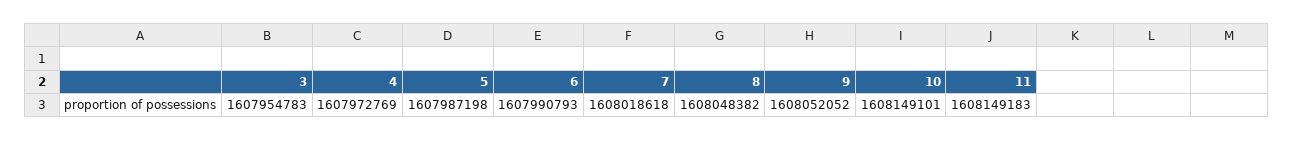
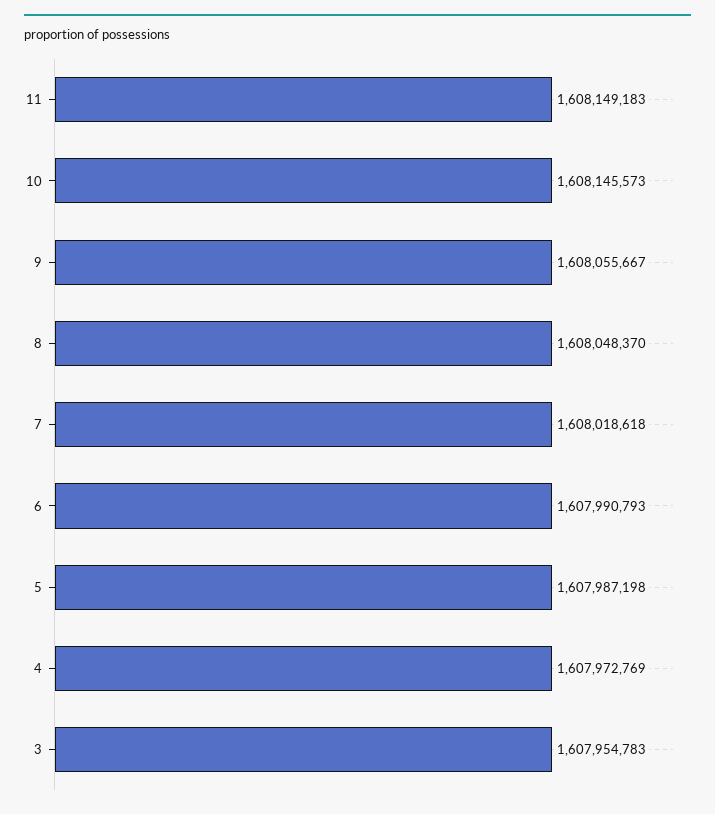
  {
    "3": 1607954783,
    "4": 1607972769,
    "5": 1607987198,
    "6": 1607990793,
    "7": 1608018618,
-   "8": 1608048382,
+   "8": 1608048370,
-   "9": 1608052052,
+   "9": 1608055667,
-   "10": 1608149101,
+   "10": 1608145573,
    "11": 1608149183
  }

